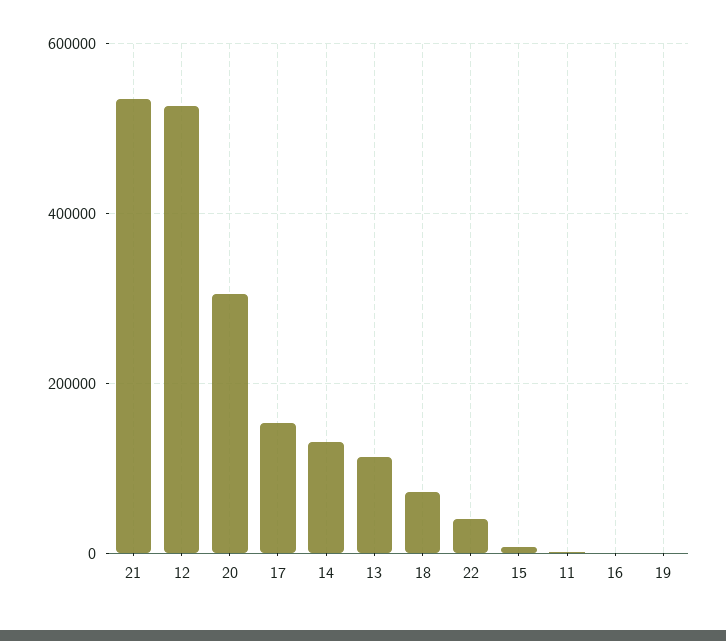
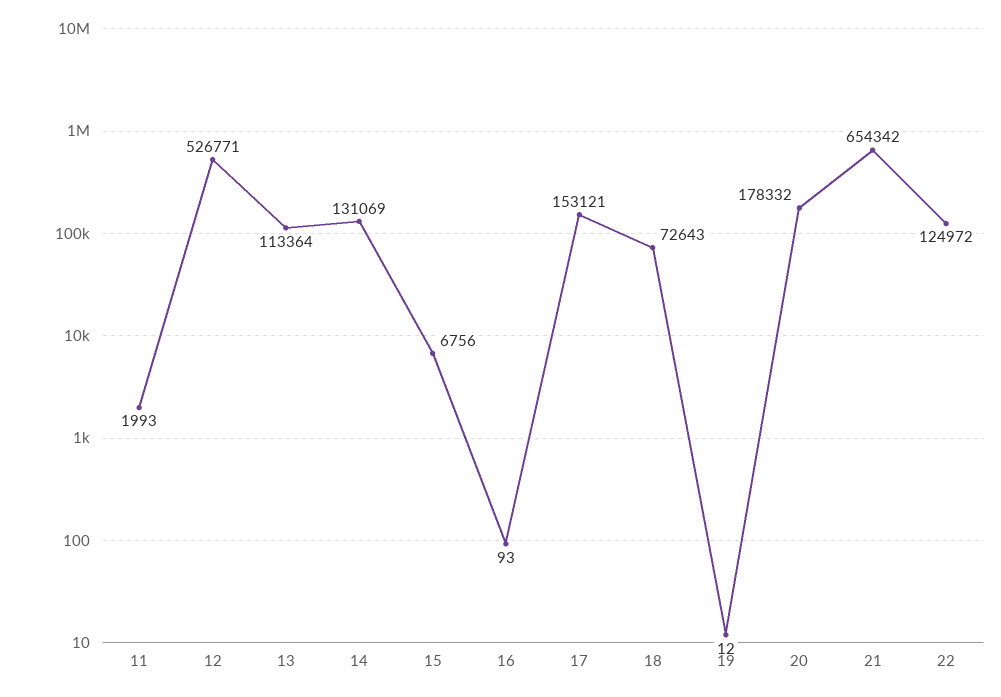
  {
-   "21": 540000,
+   "21": 654342,
    "12": 526771,
-   "20": 300000,
+   "20": 178332,
    "17": 153121,
    "14": 131069,
    "13": 113364,
    "18": 72643,
-   "22": 40000,
+   "22": 124972,
    "15": 6756,
    "11": 1993,
    "16": 93,
    "19": 12
  }

